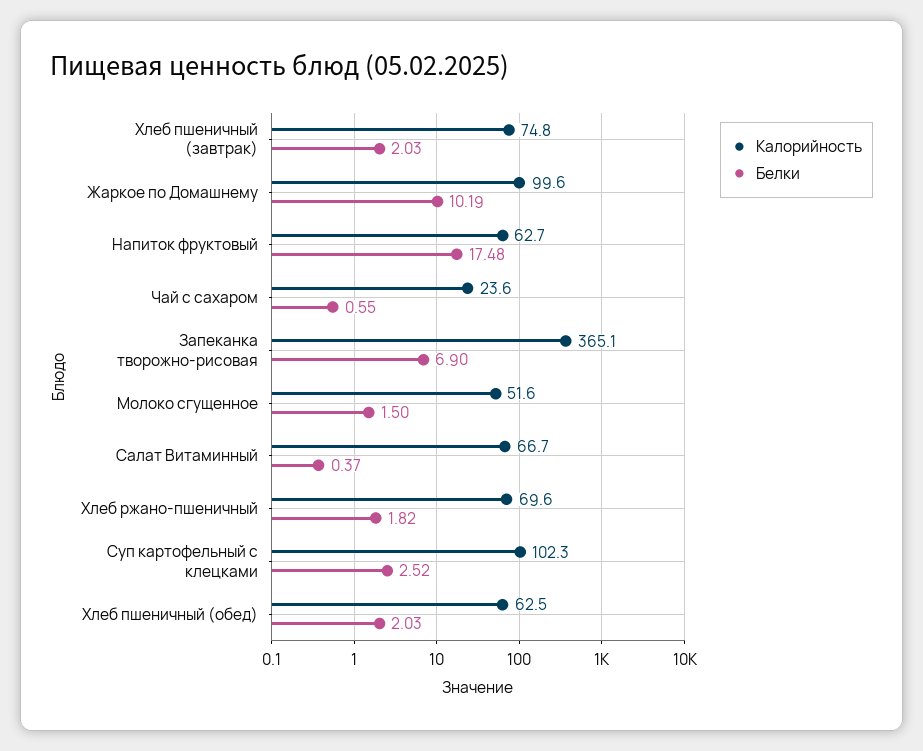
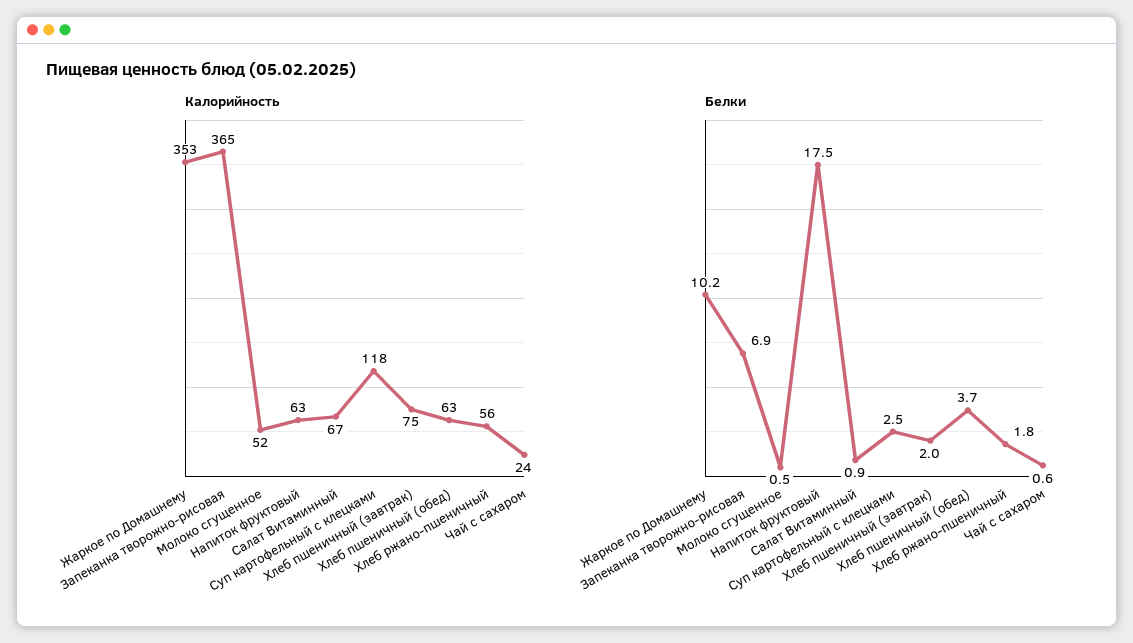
  {
    "Калорийность": {
      "Хлеб пшеничный (завтрак)": 74.8,
-     "Жаркое по Домашнему": 99.6,
+     "Жаркое по Домашнему": 353,
      "Напиток фруктовый": 62.7,
      "Чай с сахаром": 23.6,
      "Запеканка творожно-рисовая": 365.1,
      "Молоко сгущенное": 51.6,
      "Салат Витаминный": 66.7,
-     "Хлеб ржано-пшеничный": 69.6,
+     "Хлеб ржано-пшеничный": 56,
-     "Суп картофельный с клецками": 102.3,
+     "Суп картофельный с клецками": 118,
      "Хлеб пшеничный (обед)": 62.5
    },
    "Белки": {
      "Хлеб пшеничный (завтрак)": 2.03,
      "Жаркое по Домашнему": 10.19,
      "Напиток фруктовый": 17.48,
      "Чай с сахаром": 0.55,
      "Запеканка творожно-рисовая": 6.9,
-     "Молоко сгущенное": 1.5,
+     "Молоко сгущенное": 0.5,
-     "Салат Витаминный": 0.37,
+     "Салат Витаминный": 0.9,
      "Хлеб ржано-пшеничный": 1.82,
      "Суп картофельный с клецками": 2.52,
-     "Хлеб пшеничный (обед)": 2.03
+     "Хлеб пшеничный (обед)": 3.7
    }
  }

